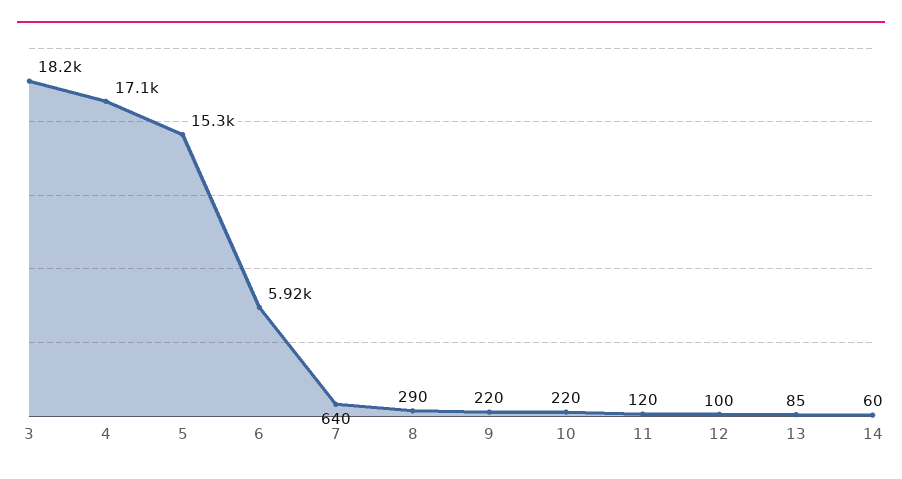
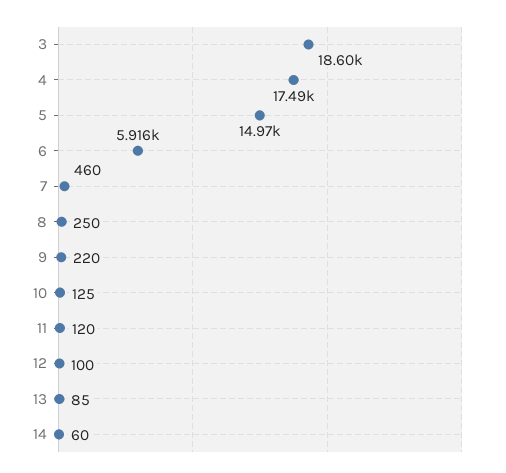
  {
-   "3": 18200,
+   "3": 18600,
-   "4": 17100,
+   "4": 17490,
-   "5": 15300,
+   "5": 14970,
    "6": 5916,
-   "7": 640,
+   "7": 460,
-   "8": 290,
+   "8": 250,
    "9": 220,
-   "10": 220,
+   "10": 125,
    "11": 120,
    "12": 100,
    "13": 85,
    "14": 60
  }

